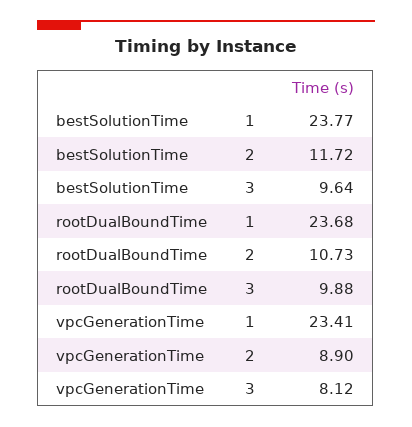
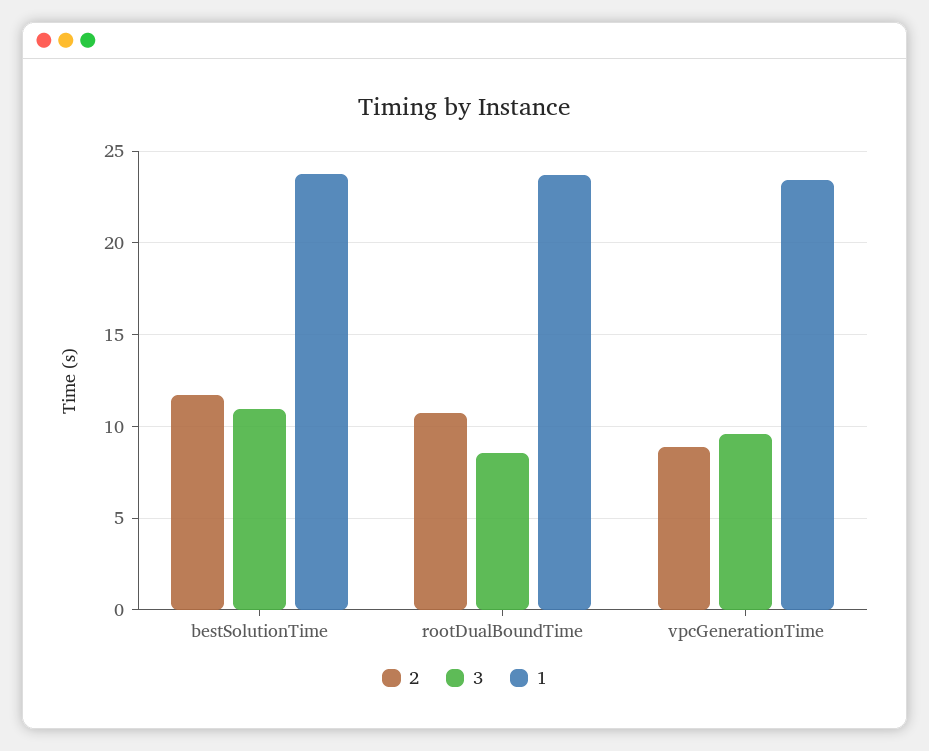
  {
    "1": {
      "bestSolutionTime": 23.77,
      "rootDualBoundTime": 23.68,
      "vpcGenerationTime": 23.41
    },
    "2": {
      "bestSolutionTime": 11.72,
      "rootDualBoundTime": 10.73,
      "vpcGenerationTime": 8.9
    },
    "3": {
-     "bestSolutionTime": 9.64,
+     "bestSolutionTime": 11,
-     "rootDualBoundTime": 9.88,
+     "rootDualBoundTime": 8.5,
-     "vpcGenerationTime": 8.12
+     "vpcGenerationTime": 9.5
    }
  }

